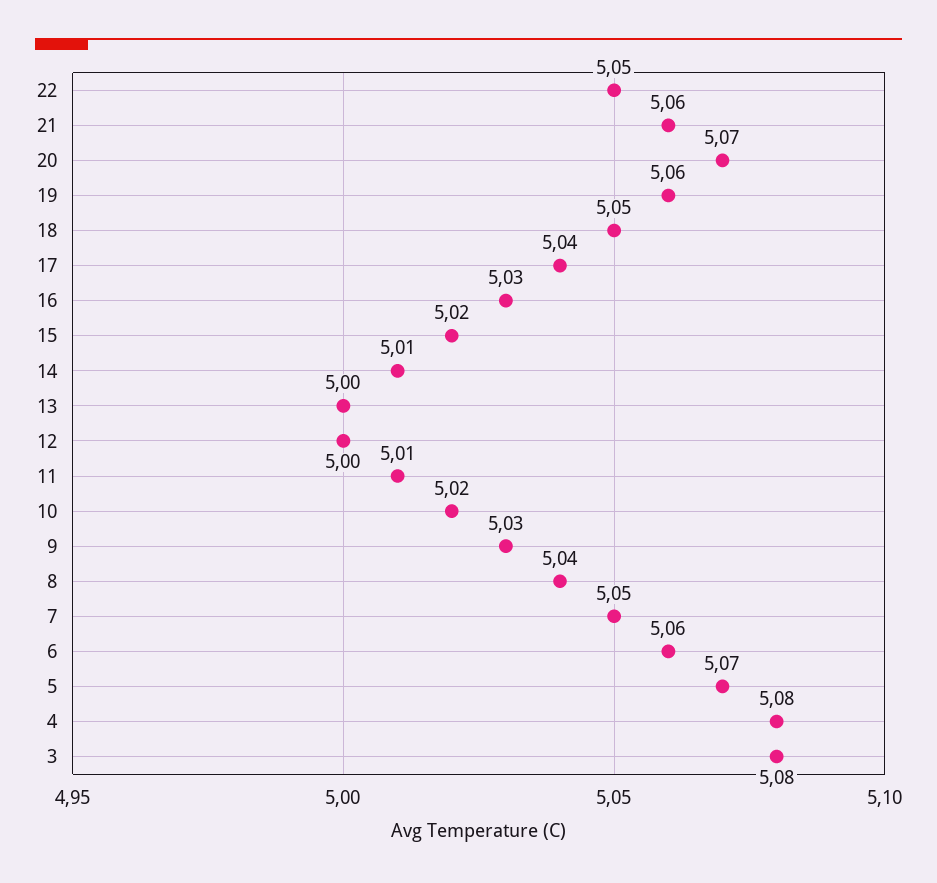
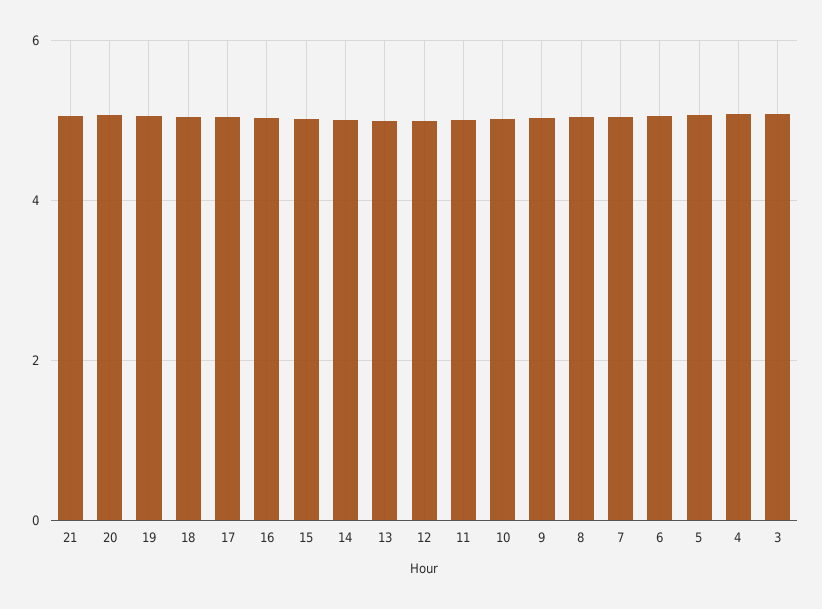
  {
-   "22": 5.05,
    "21": 5.06,
    "20": 5.07,
    "19": 5.06,
    "18": 5.05,
    "17": 5.04,
    "16": 5.03,
    "15": 5.02,
    "14": 5.01,
    "13": 5,
    "12": 5,
    "11": 5.01,
    "10": 5.02,
    "9": 5.03,
    "8": 5.04,
    "7": 5.05,
    "6": 5.06,
    "5": 5.07,
    "4": 5.08,
    "3": 5.08
  }

